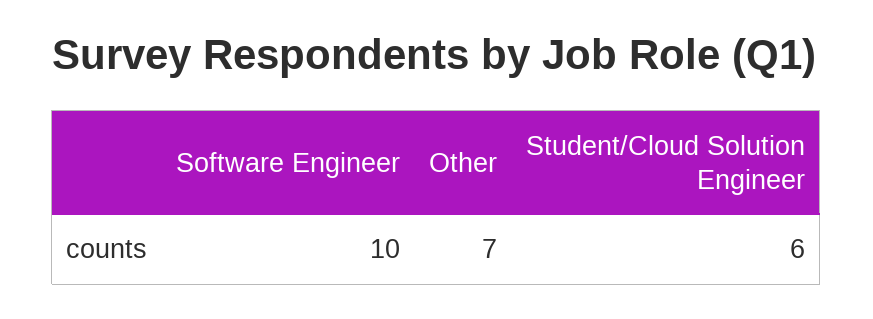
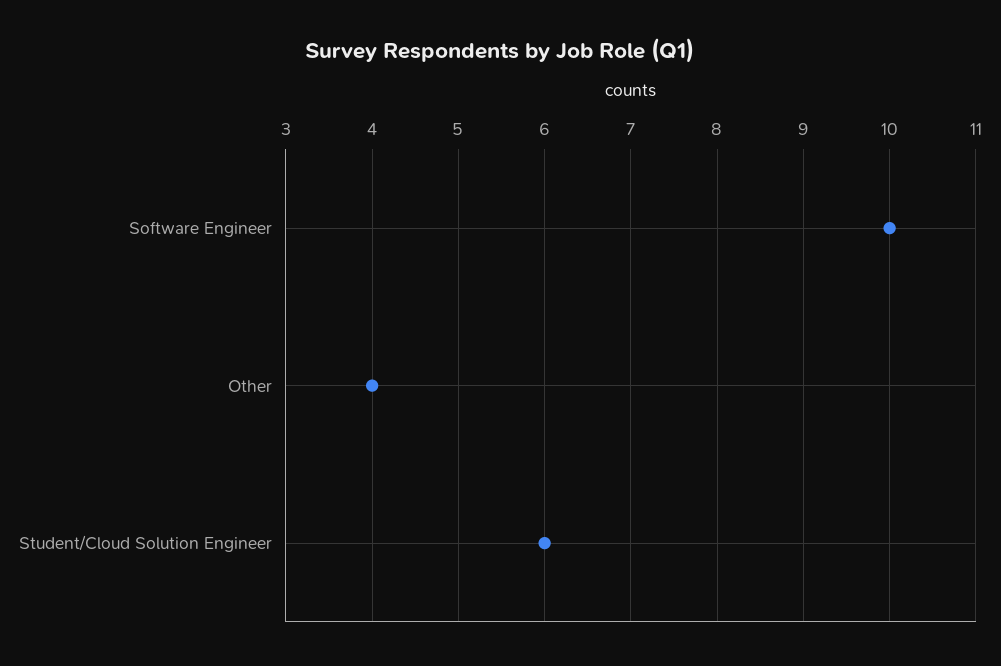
  {
    "Software Engineer": 10,
-   "Other": 7,
+   "Other": 4,
    "Student/Cloud Solution Engineer": 6
  }

